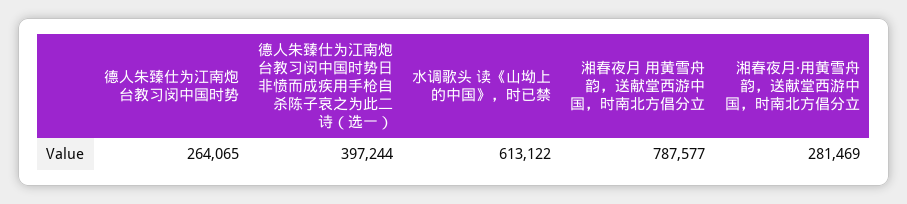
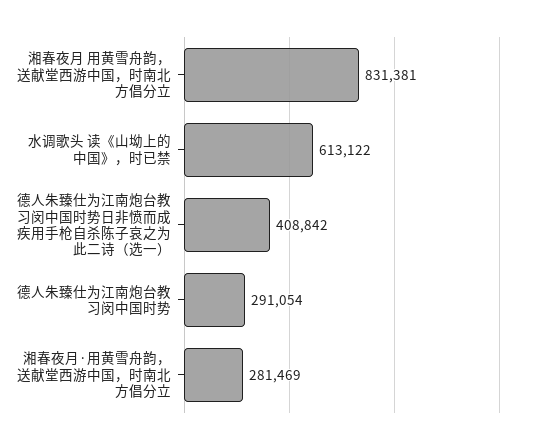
  {
-   "德人朱臻仕为江南炮台教习闵中国时势": 264065,
+   "德人朱臻仕为江南炮台教习闵中国时势": 291054,
-   "德人朱臻仕为江南炮台教习闵中国时势日非愤而成疾用手枪自杀陈子哀之为此二诗（选一）": 397244,
+   "德人朱臻仕为江南炮台教习闵中国时势日非愤而成疾用手枪自杀陈子哀之为此二诗（选一）": 408842,
    "水调歌头 读《山坳上的中国》，时已禁": 613122,
-   "湘春夜月 用黄雪舟韵，送献堂西游中国，时南北方倡分立": 787577,
+   "湘春夜月 用黄雪舟韵，送献堂西游中国，时南北方倡分立": 831381,
    "湘春夜月·用黄雪舟韵，送献堂西游中国，时南北方倡分立": 281469
  }

